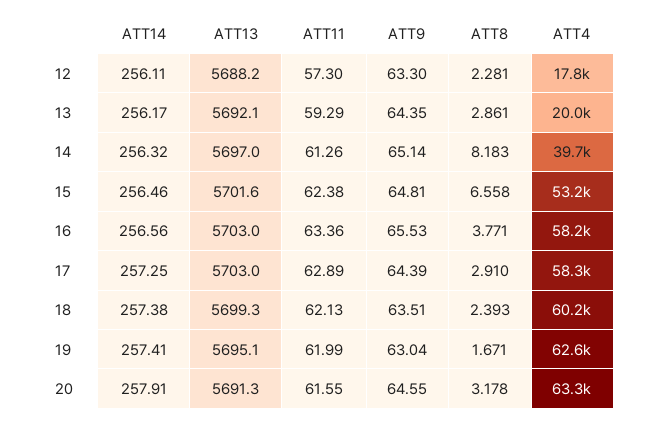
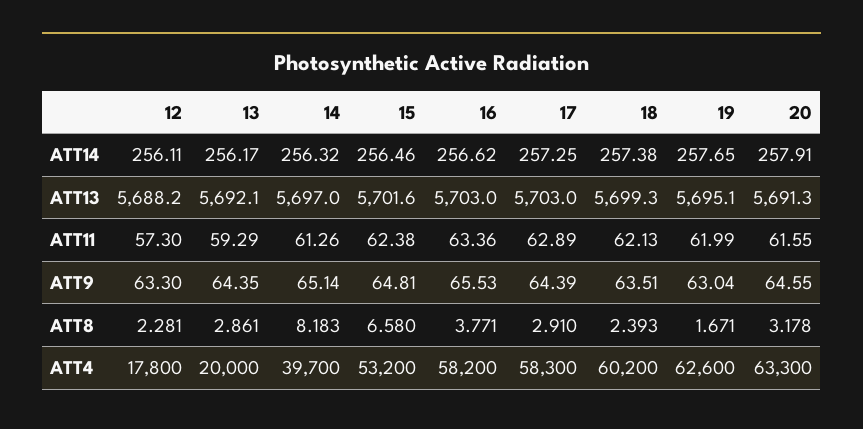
  {
    "ATT14": {
      "12": 256.11,
      "13": 256.17,
      "14": 256.32,
      "15": 256.46,
-     "16": 256.56,
+     "16": 256.62,
      "17": 257.25,
      "18": 257.38,
-     "19": 257.41,
+     "19": 257.65,
      "20": 257.91
    },
    "ATT13": {
      "12": 5688.2,
      "13": 5692.1,
      "14": 5697,
      "15": 5701.6,
      "16": 5703,
      "17": 5703,
      "18": 5699.3,
      "19": 5695.1,
      "20": 5691.3
    },
    "ATT11": {
      "12": 57.3,
      "13": 59.29,
      "14": 61.26,
      "15": 62.38,
      "16": 63.36,
      "17": 62.89,
      "18": 62.13,
      "19": 61.99,
      "20": 61.55
    },
    "ATT9": {
      "12": 63.3,
      "13": 64.35,
      "14": 65.14,
      "15": 64.81,
      "16": 65.53,
      "17": 64.39,
      "18": 63.51,
      "19": 63.04,
      "20": 64.55
    },
    "ATT8": {
      "12": 2.281,
      "13": 2.861,
      "14": 8.183,
-     "15": 6.558,
+     "15": 6.58,
      "16": 3.771,
      "17": 2.91,
      "18": 2.393,
      "19": 1.671,
      "20": 3.178
    },
    "ATT4": {
      "12": 17800,
      "13": 20000,
      "14": 39700,
      "15": 53200,
      "16": 58200,
      "17": 58300,
      "18": 60200,
      "19": 62600,
      "20": 63300
    }
  }

